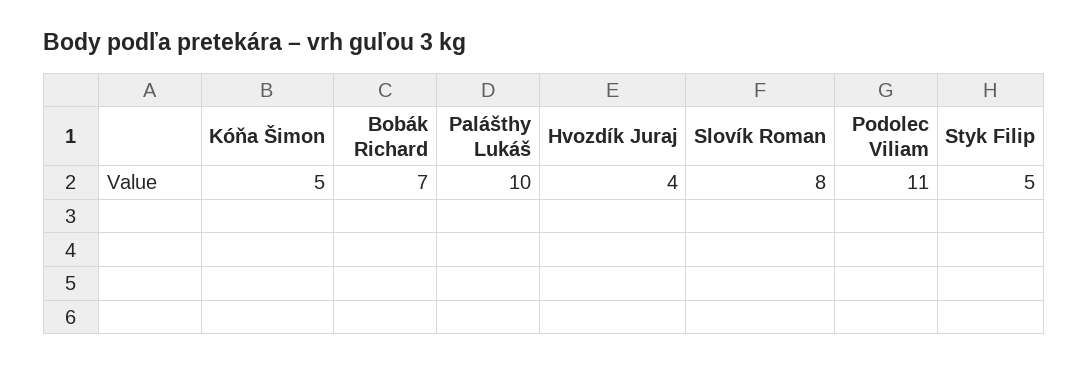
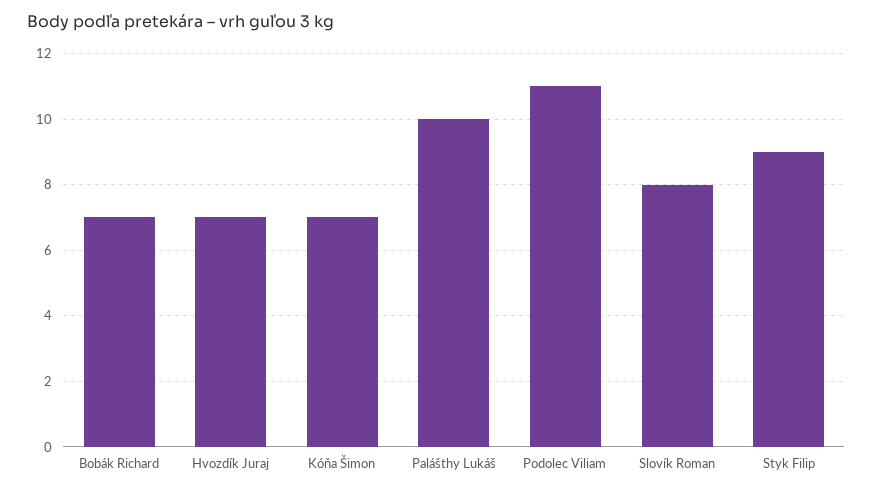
  {
-   "Kóňa Šimon": 5,
+   "Kóňa Šimon": 7,
    "Bobák Richard": 7,
    "Palášthy Lukáš": 10,
-   "Hvozdík Juraj": 4,
+   "Hvozdík Juraj": 7,
    "Slovík Roman": 8,
    "Podolec Viliam": 11,
-   "Styk Filip": 5
+   "Styk Filip": 9
  }

